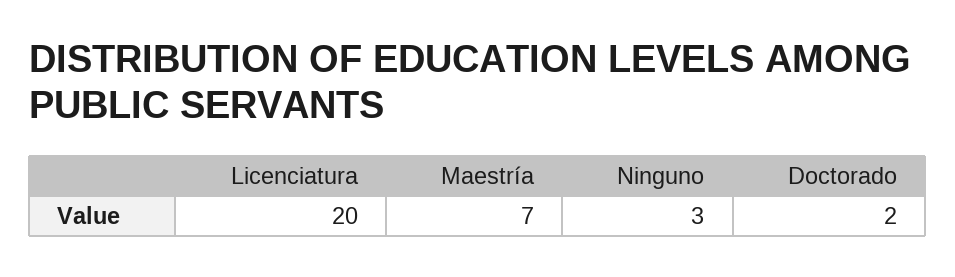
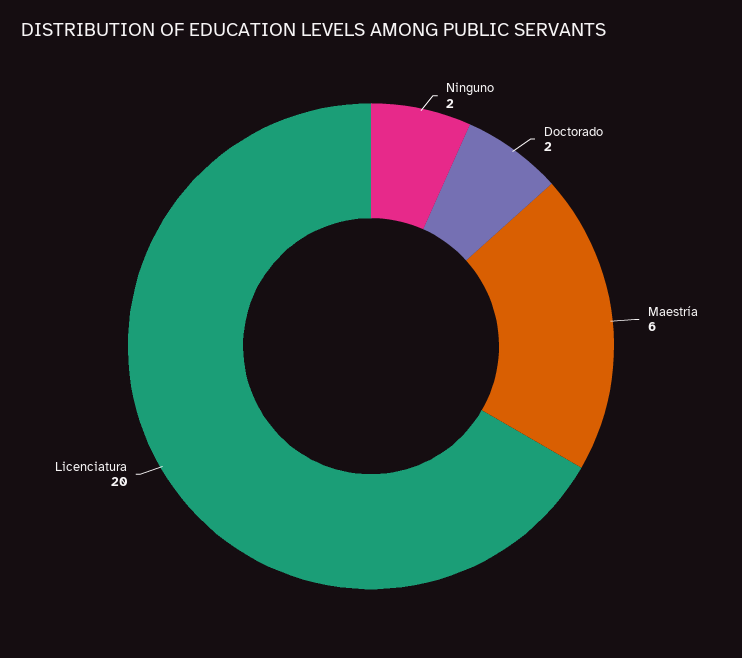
  {
    "Licenciatura": 20,
-   "Maestría": 7,
+   "Maestría": 6,
-   "Ninguno": 3,
+   "Ninguno": 2,
    "Doctorado": 2
  }

